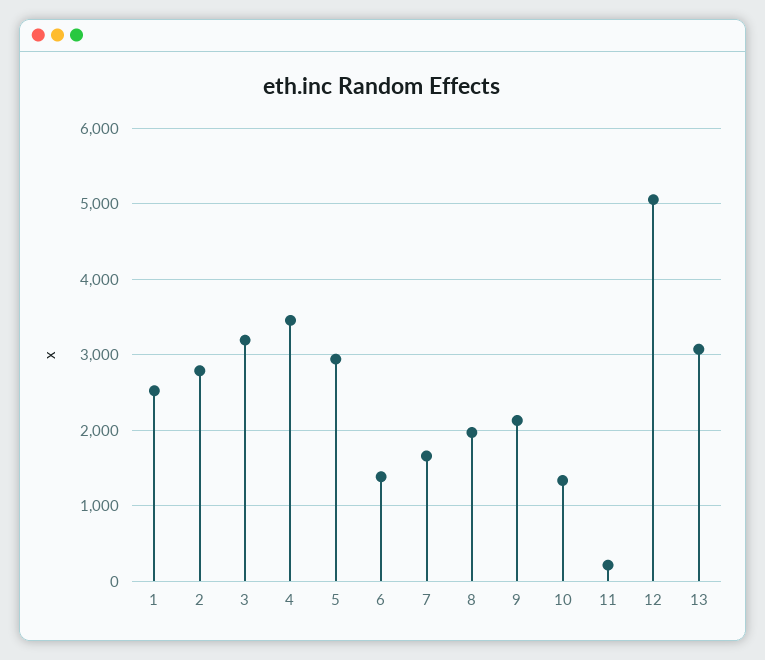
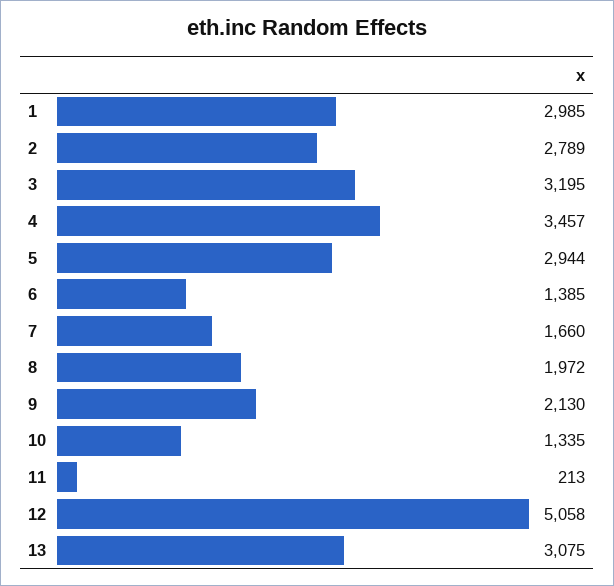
  {
-   "1": 2500,
+   "1": 2985,
    "2": 2789,
    "3": 3195,
    "4": 3457,
    "5": 2944,
    "6": 1385,
    "7": 1660,
    "8": 1972,
    "9": 2130,
    "10": 1335,
    "11": 213,
    "12": 5058,
    "13": 3075
  }

